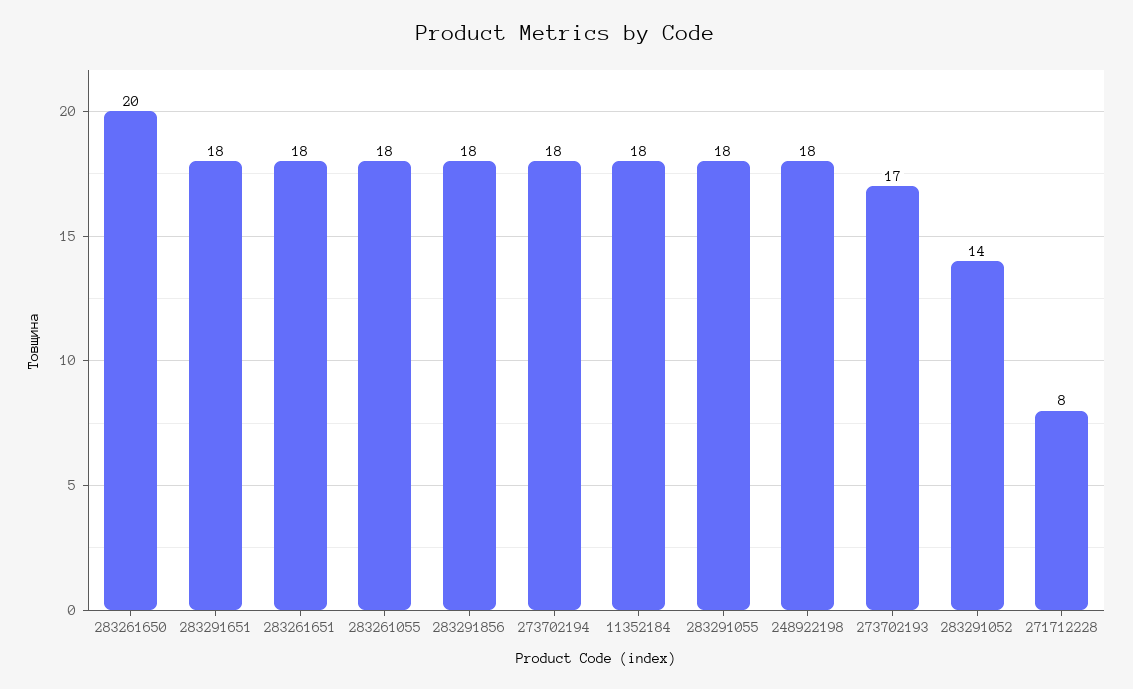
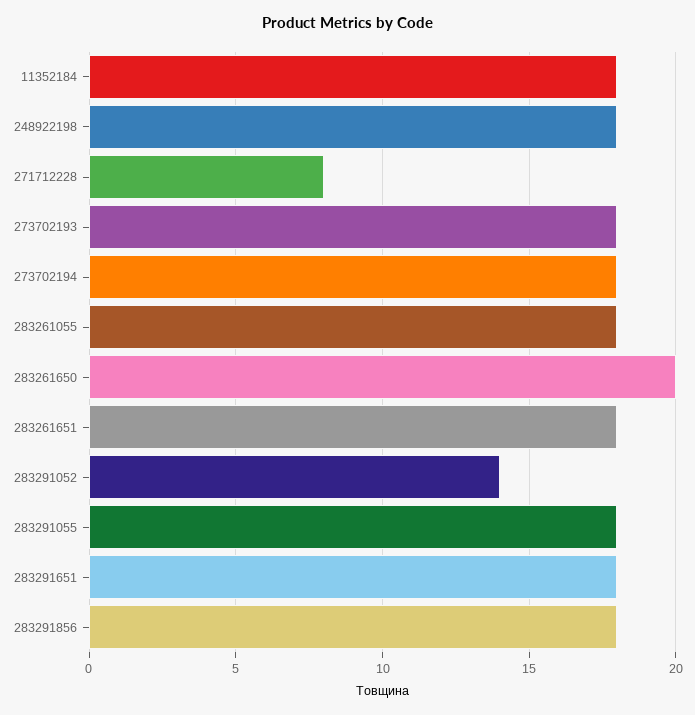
  {
    "283261650": 20,
    "283291651": 18,
    "283261651": 18,
    "283261055": 18,
    "283291856": 18,
    "273702194": 18,
    "11352184": 18,
    "283291055": 18,
    "248922198": 18,
-   "273702193": 17,
+   "273702193": 18,
    "283291052": 14,
    "271712228": 8
  }

